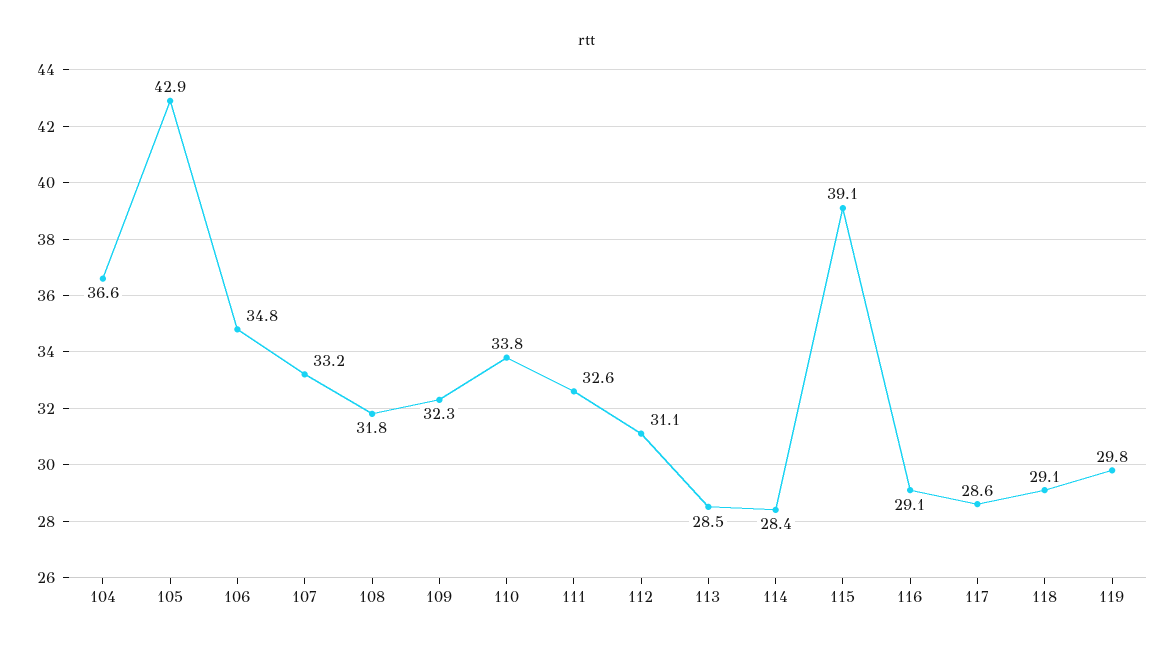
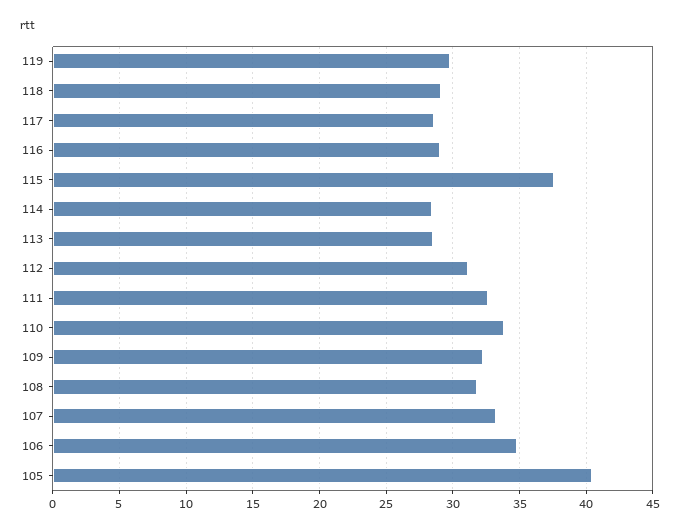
  {
-   "104": 36.6,
-   "105": 42.9,
+   "105": 40.5,
    "106": 34.8,
    "107": 33.2,
    "108": 31.8,
    "109": 32.3,
    "110": 33.8,
    "111": 32.6,
    "112": 31.1,
    "113": 28.5,
    "114": 28.4,
-   "115": 39.1,
+   "115": 37.5,
    "116": 29.1,
    "117": 28.6,
    "118": 29.1,
    "119": 29.8
  }

